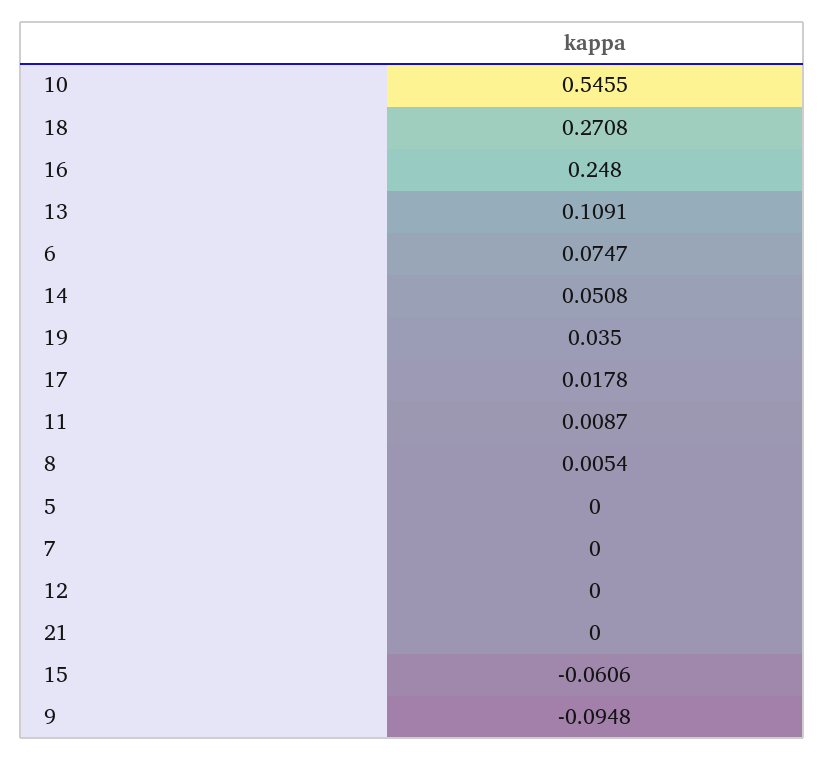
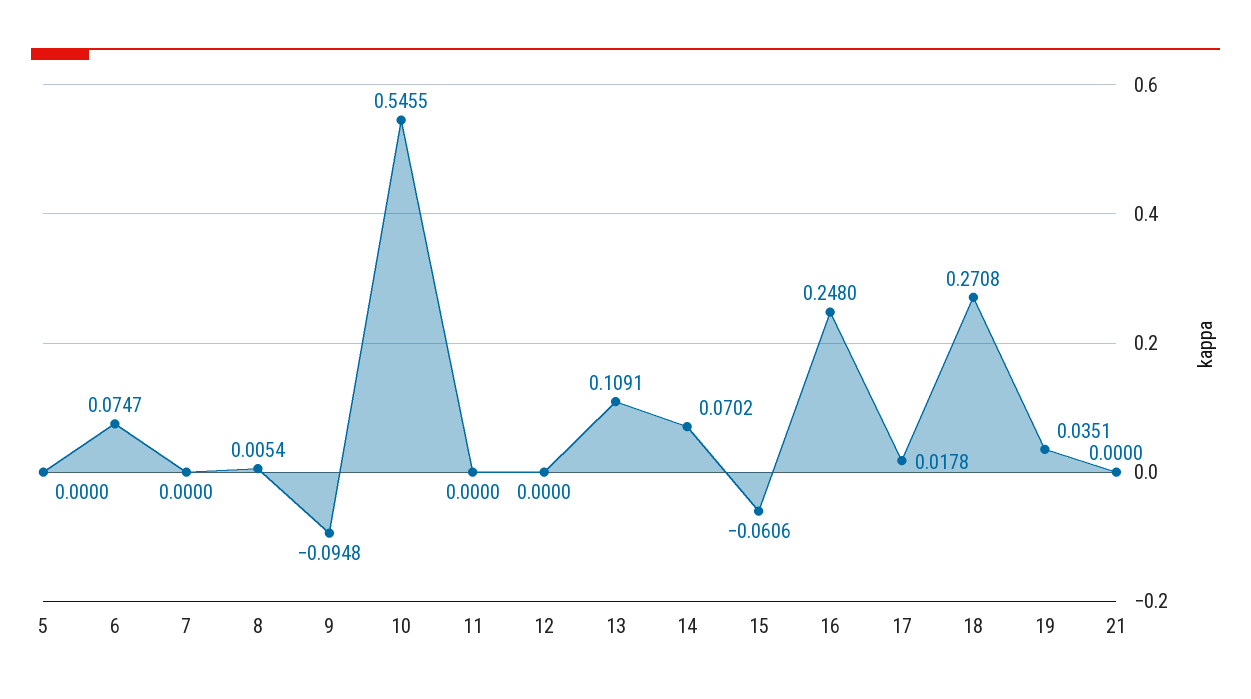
  {
    "10": 0.5455,
    "18": 0.2708,
    "16": 0.248,
    "13": 0.1091,
    "6": 0.0747,
-   "14": 0.0508,
+   "14": 0.0702,
-   "19": 0.035,
+   "19": 0.0351,
    "17": 0.0178,
-   "11": 0.0087,
+   "11": 0,
    "8": 0.0054,
    "5": 0,
    "7": 0,
    "12": 0,
    "21": 0,
    "15": -0.0606,
    "9": -0.0948
  }

